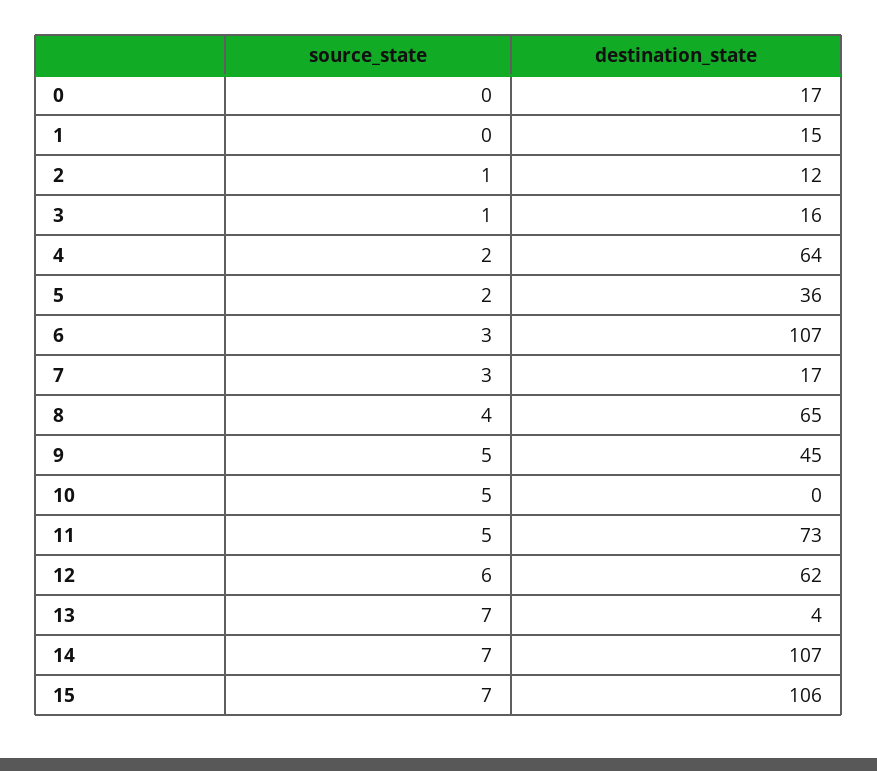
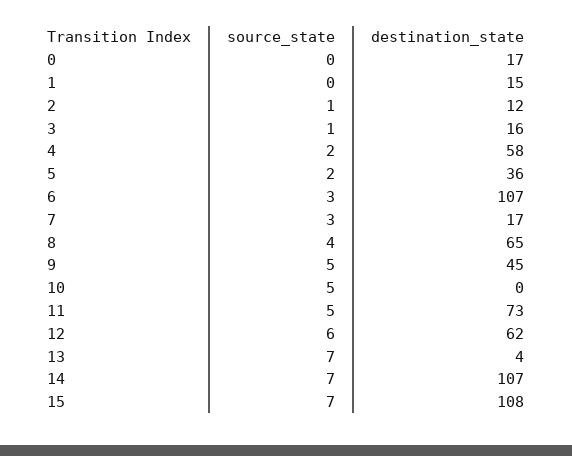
  {
    "source_state": {
      "0": 0,
      "1": 0,
      "2": 1,
      "3": 1,
      "4": 2,
      "5": 2,
      "6": 3,
      "7": 3,
      "8": 4,
      "9": 5,
      "10": 5,
      "11": 5,
      "12": 6,
      "13": 7,
      "14": 7,
      "15": 7
    },
    "destination_state": {
      "0": 17,
      "1": 15,
      "2": 12,
      "3": 16,
-     "4": 64,
+     "4": 58,
      "5": 36,
      "6": 107,
      "7": 17,
      "8": 65,
      "9": 45,
      "10": 0,
      "11": 73,
      "12": 62,
      "13": 4,
      "14": 107,
-     "15": 106
+     "15": 108
    }
  }

